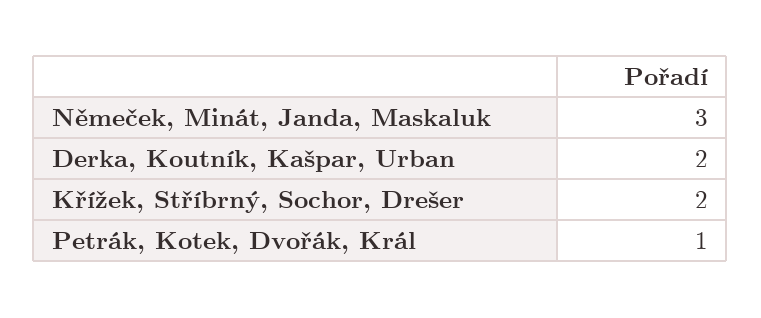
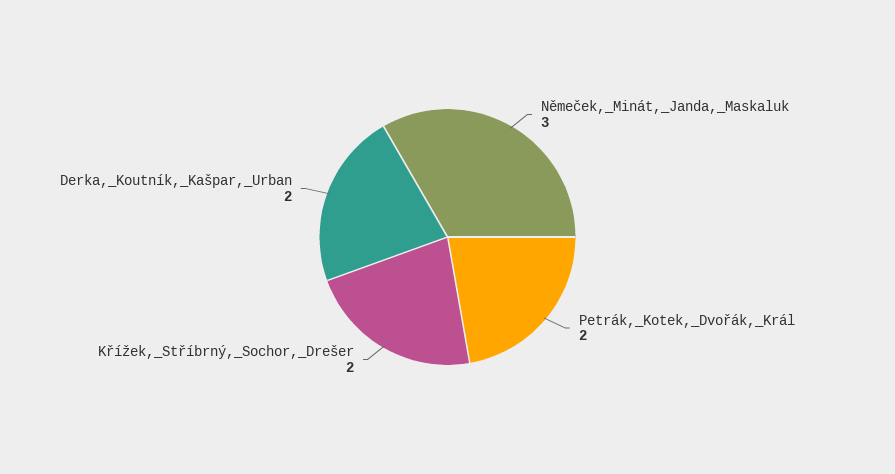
  {
    "Němeček, Minát, Janda, Maskaluk": 3,
    "Derka, Koutník, Kašpar, Urban": 2,
    "Křížek, Stříbrný, Sochor, Drešer": 2,
-   "Petrák, Kotek, Dvořák, Král": 1
+   "Petrák, Kotek, Dvořák, Král": 2
  }

